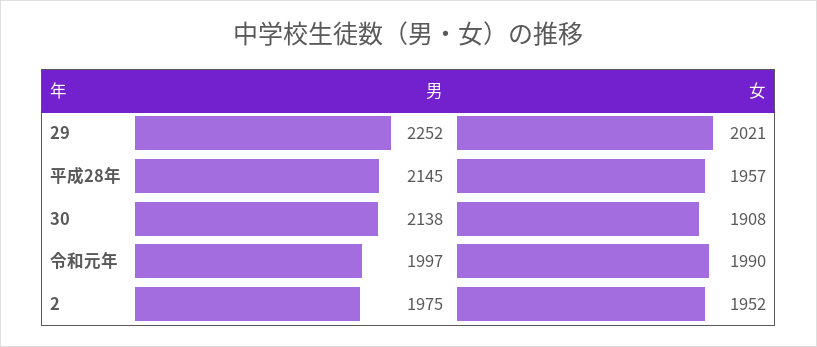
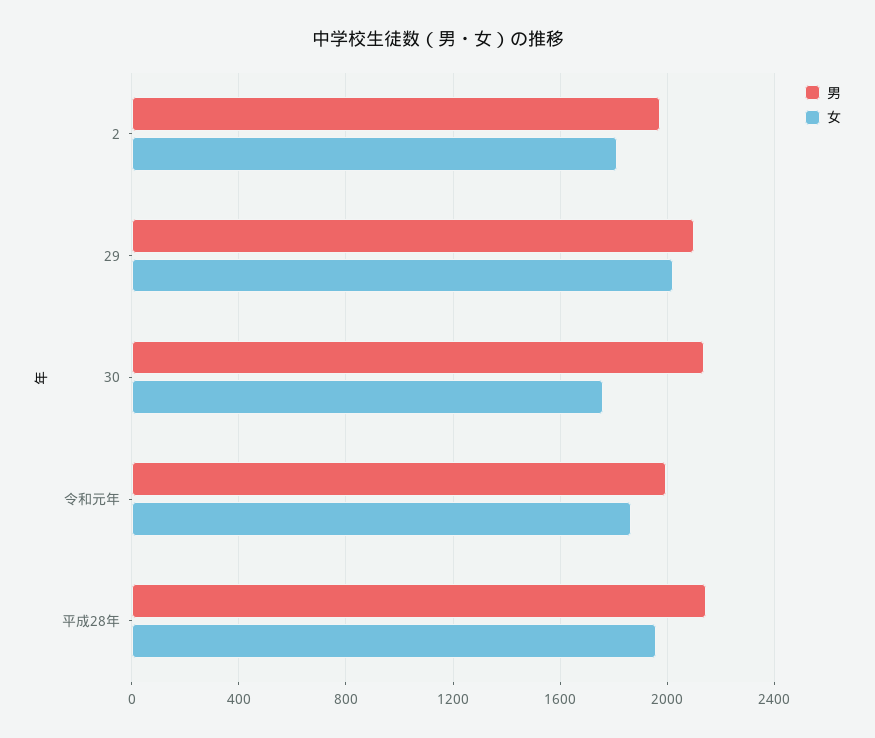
  {
    "男": {
-     "29": 2252,
+     "29": 2100,
      "平成28年": 2145,
      "30": 2138,
      "令和元年": 1997,
      "2": 1975
    },
    "女": {
      "29": 2021,
      "平成28年": 1957,
-     "30": 1908,
+     "30": 1750,
-     "令和元年": 1990,
+     "令和元年": 1850,
-     "2": 1952
+     "2": 1800
    }
  }

